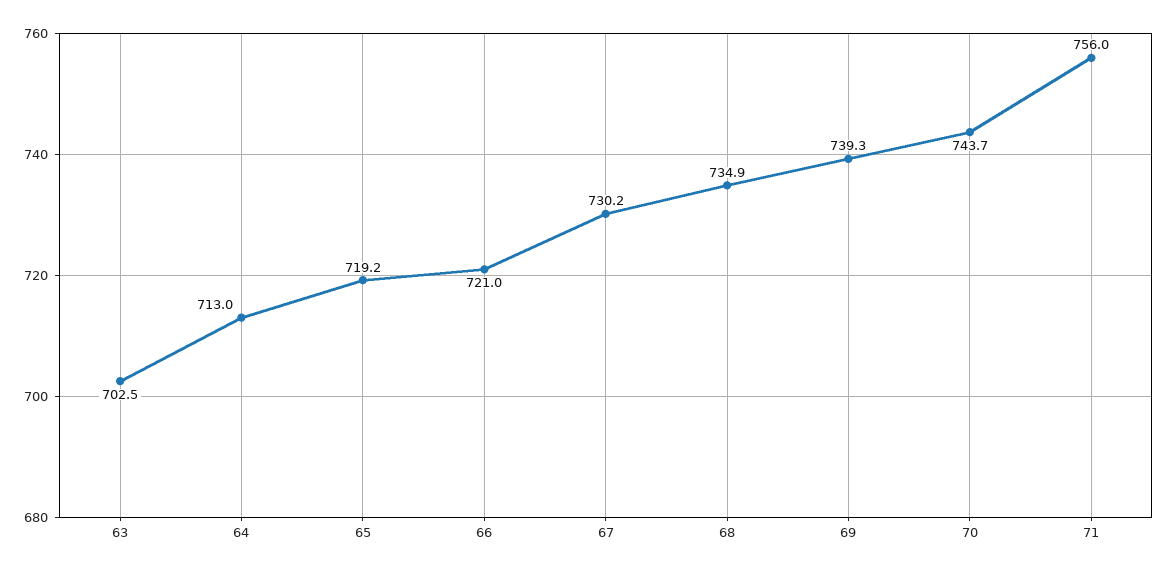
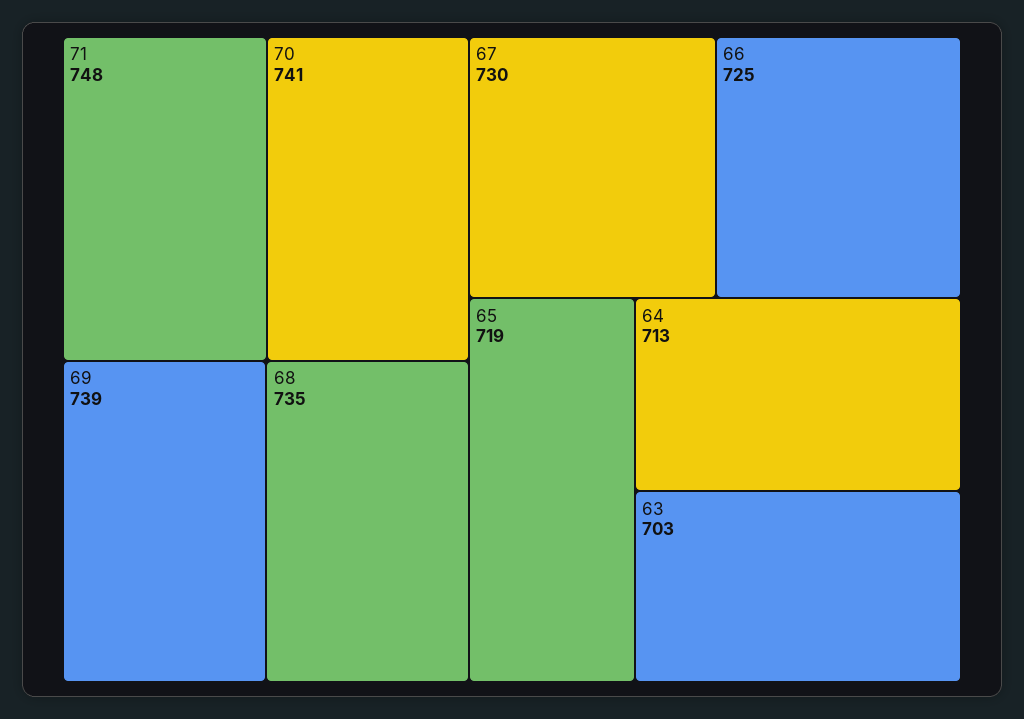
  {
    "63": 702.5,
    "64": 713,
    "65": 719.2,
-   "66": 721,
+   "66": 725,
    "67": 730.2,
    "68": 734.9,
    "69": 739.3,
-   "70": 743.7,
+   "70": 741,
-   "71": 756
+   "71": 748
  }

